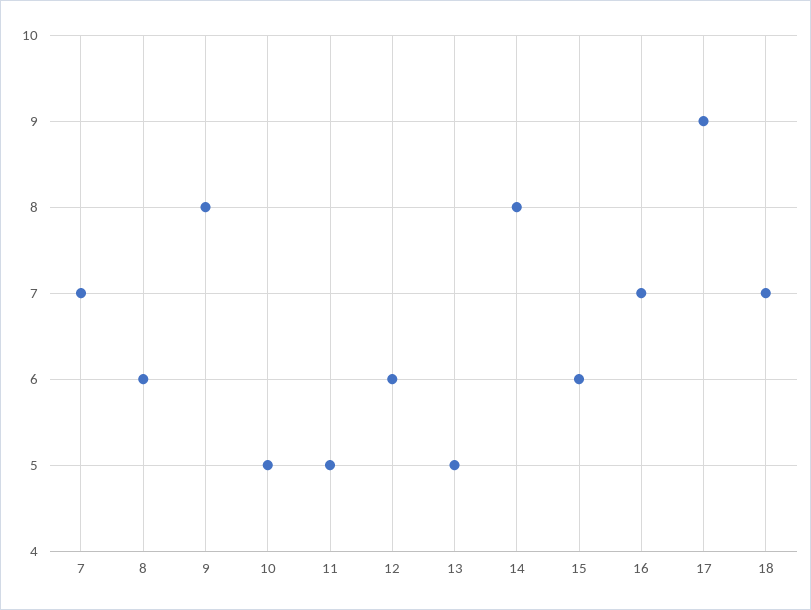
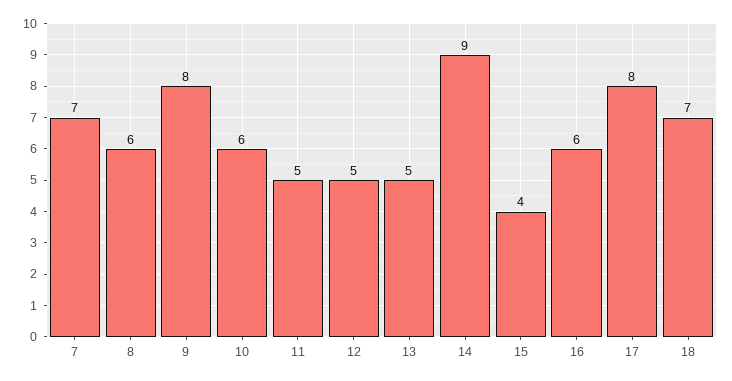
  {
    "7": 7,
    "8": 6,
    "9": 8,
-   "10": 5,
+   "10": 6,
    "11": 5,
-   "12": 6,
+   "12": 5,
    "13": 5,
-   "14": 8,
+   "14": 9,
-   "15": 6,
+   "15": 4,
-   "16": 7,
+   "16": 6,
-   "17": 9,
+   "17": 8,
    "18": 7
  }

